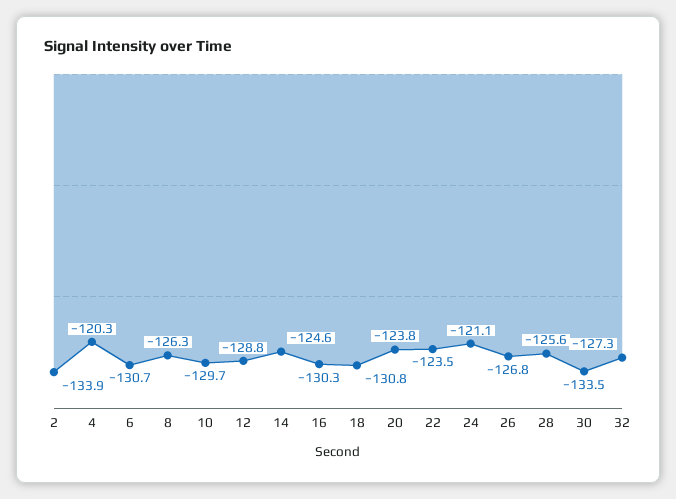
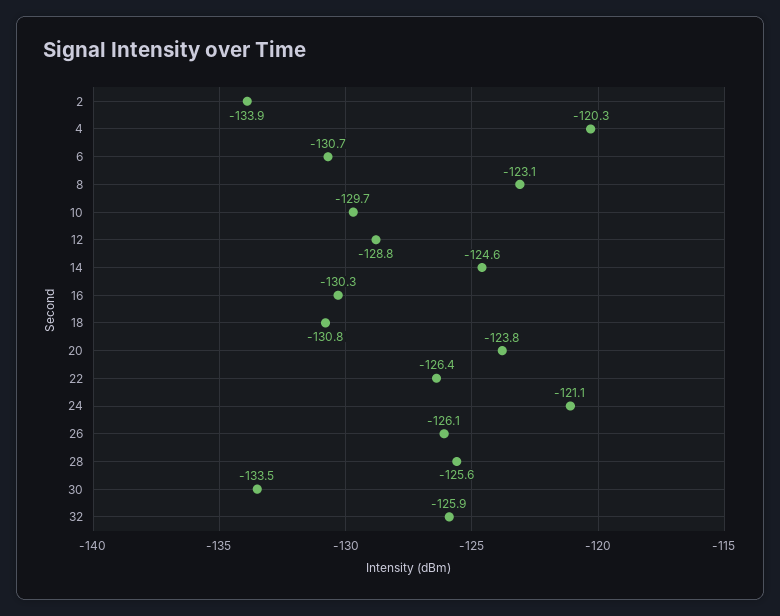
  {
    "2": -133.9,
    "4": -120.3,
    "6": -130.7,
-   "8": -126.3,
+   "8": -123.1,
    "10": -129.7,
    "12": -128.8,
    "14": -124.6,
    "16": -130.3,
    "18": -130.8,
    "20": -123.8,
-   "22": -123.5,
+   "22": -126.4,
    "24": -121.1,
-   "26": -126.8,
+   "26": -126.1,
    "28": -125.6,
    "30": -133.5,
-   "32": -127.3
+   "32": -125.9
  }

